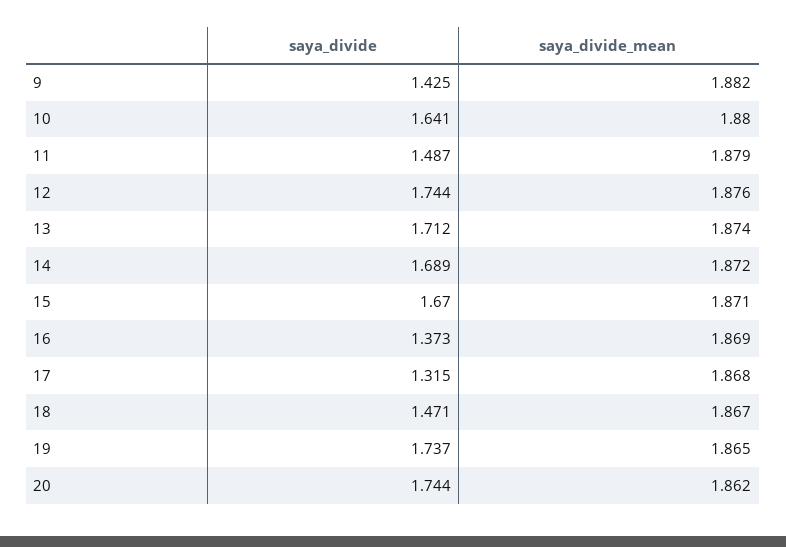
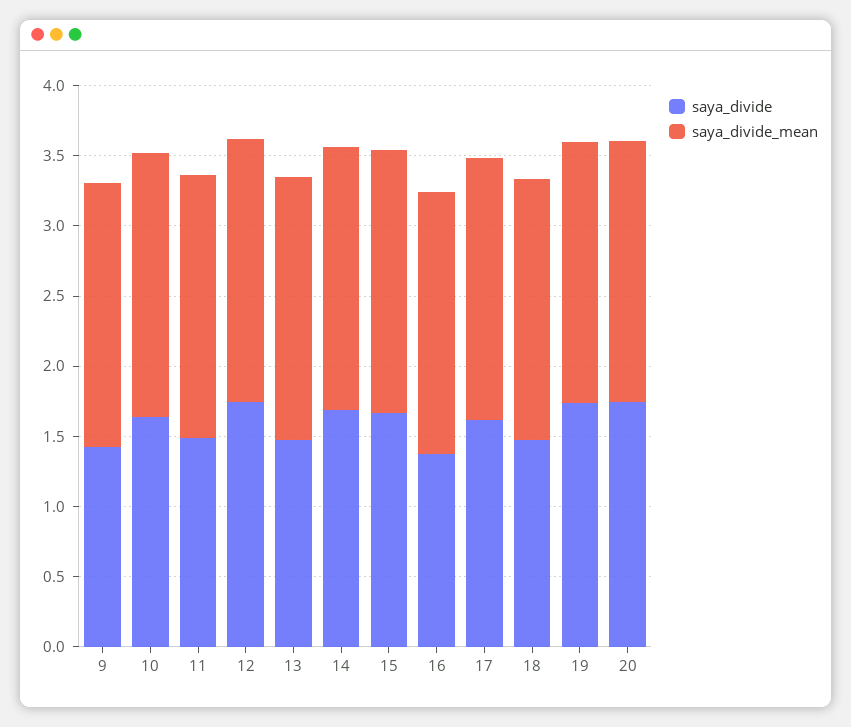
  {
    "saya_divide": {
      "9": 1.425,
      "10": 1.641,
      "11": 1.487,
      "12": 1.744,
-     "13": 1.712,
+     "13": 1.5,
      "14": 1.689,
      "15": 1.67,
      "16": 1.373,
-     "17": 1.315,
+     "17": 1.6,
      "18": 1.471,
      "19": 1.737,
      "20": 1.744
    },
    "saya_divide_mean": {
      "9": 1.882,
      "10": 1.88,
      "11": 1.879,
      "12": 1.876,
      "13": 1.874,
      "14": 1.872,
      "15": 1.871,
      "16": 1.869,
      "17": 1.868,
      "18": 1.867,
      "19": 1.865,
      "20": 1.862
    }
  }

